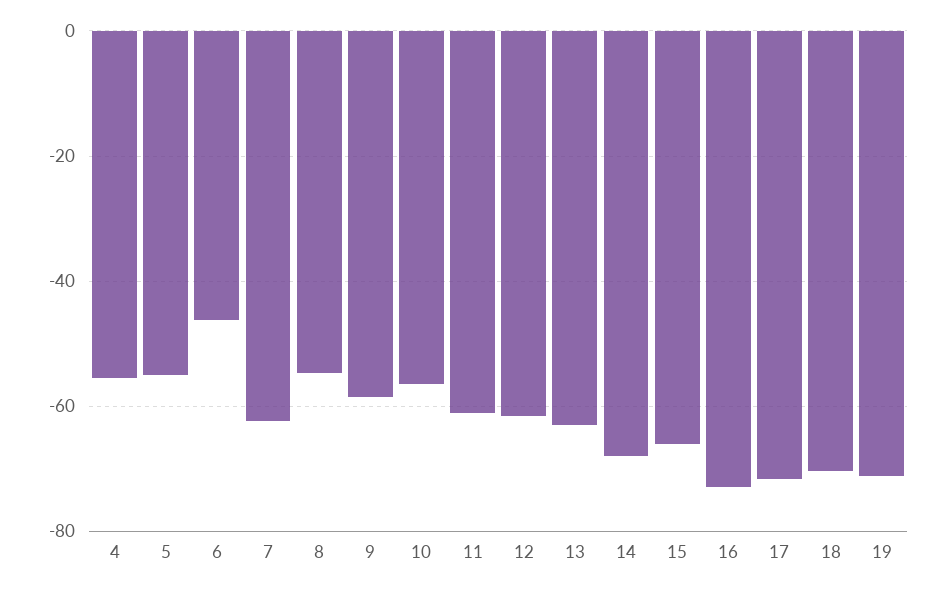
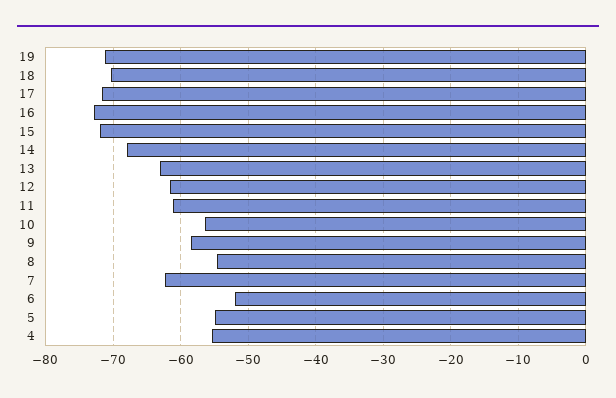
  {
    "4": -55,
    "5": -55,
-   "6": -46,
+   "6": -52,
    "7": -62,
    "8": -55,
    "9": -58,
    "10": -56,
    "11": -61,
    "12": -62,
    "13": -63,
    "14": -68,
-   "15": -66,
+   "15": -72,
    "16": -73,
    "17": -72,
    "18": -70,
    "19": -71
  }

